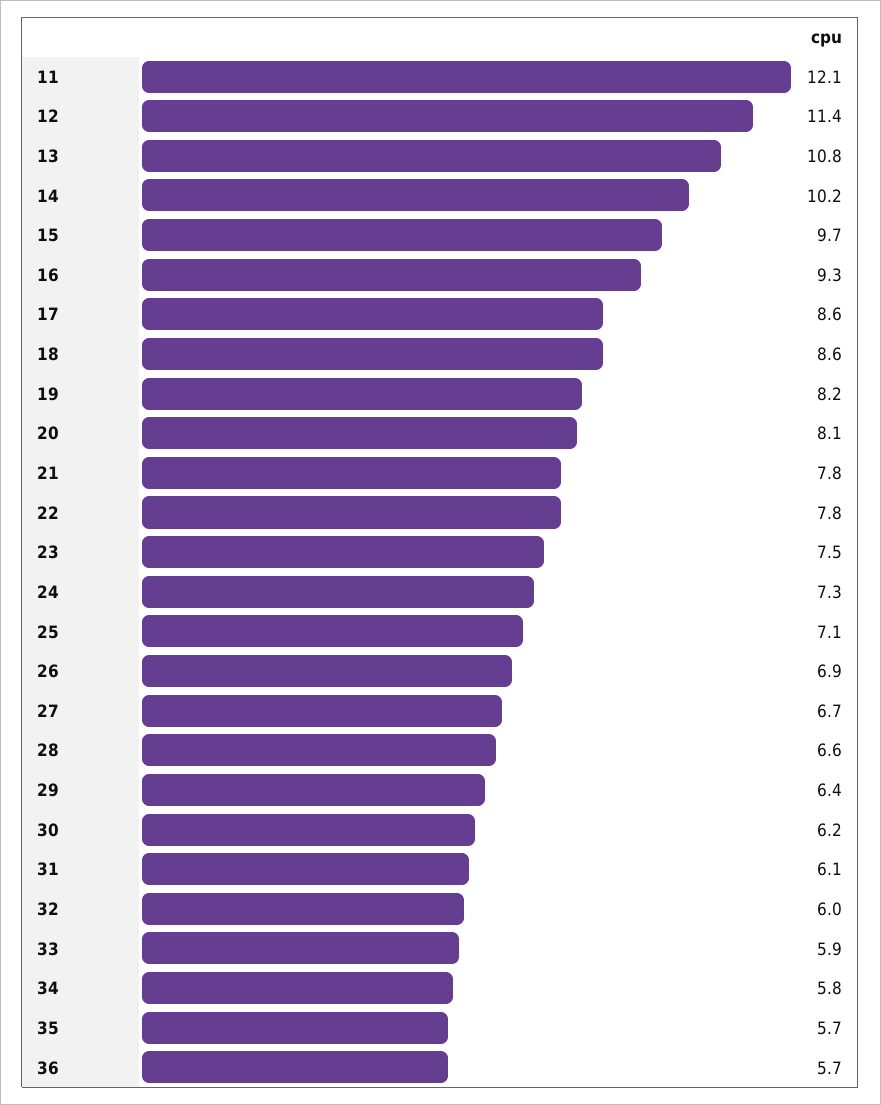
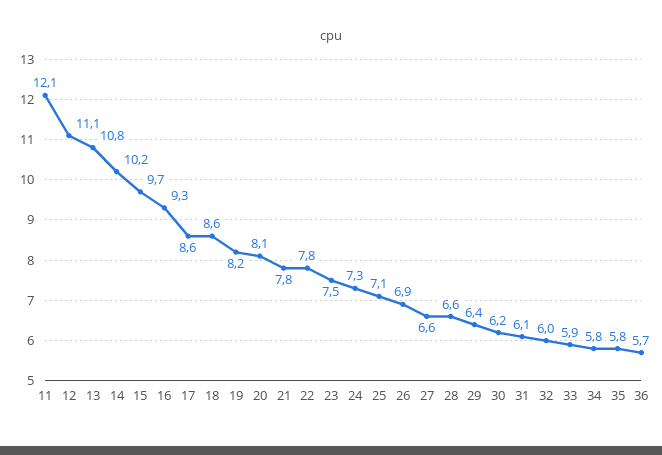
  {
    "11": 12.1,
-   "12": 11.4,
+   "12": 11.1,
    "13": 10.8,
    "14": 10.2,
    "15": 9.7,
    "16": 9.3,
    "17": 8.6,
    "18": 8.6,
    "19": 8.2,
    "20": 8.1,
    "21": 7.8,
    "22": 7.8,
    "23": 7.5,
    "24": 7.3,
    "25": 7.1,
    "26": 6.9,
-   "27": 6.7,
+   "27": 6.6,
    "28": 6.6,
    "29": 6.4,
    "30": 6.2,
    "31": 6.1,
    "32": 6,
    "33": 5.9,
    "34": 5.8,
-   "35": 5.7,
+   "35": 5.8,
    "36": 5.7
  }

